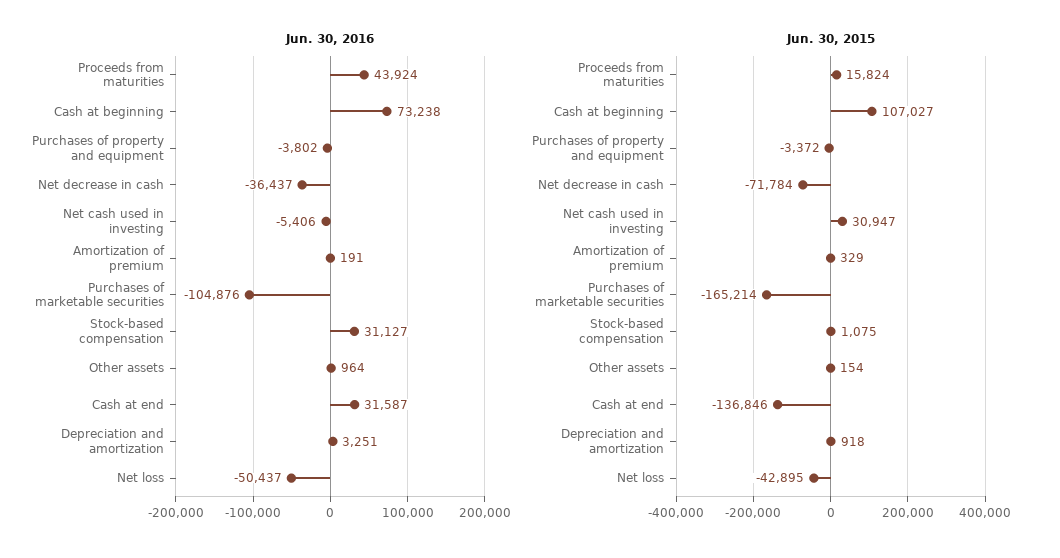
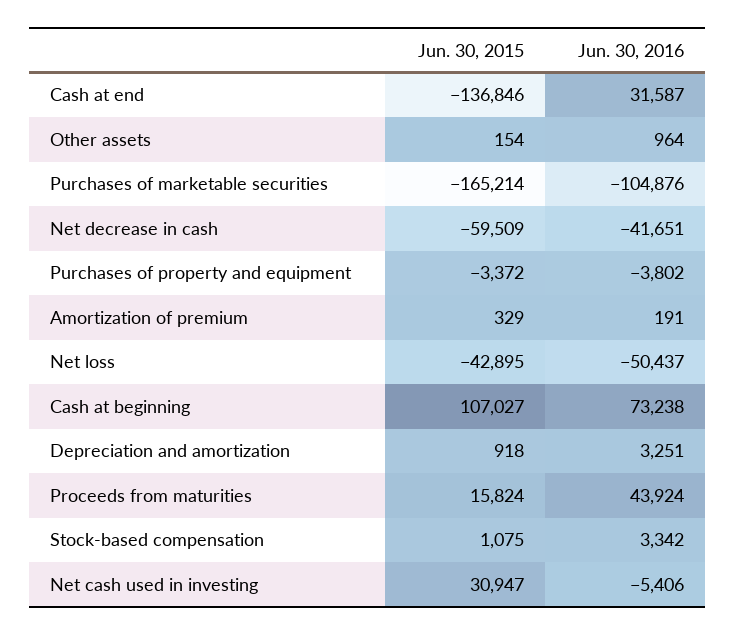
  {
    "Jun. 30, 2016": {
      "Proceeds from maturities": 43924,
      "Cash at beginning": 73238,
      "Purchases of property and equipment": -3802,
-     "Net decrease in cash": -36437,
+     "Net decrease in cash": -41651,
      "Net cash used in investing": -5406,
      "Amortization of premium": 191,
      "Purchases of marketable securities": -104876,
-     "Stock-based compensation": 31127,
+     "Stock-based compensation": 3342,
      "Other assets": 964,
      "Cash at end": 31587,
      "Depreciation and amortization": 3251,
      "Net loss": -50437
    },
    "Jun. 30, 2015": {
      "Proceeds from maturities": 15824,
      "Cash at beginning": 107027,
      "Purchases of property and equipment": -3372,
-     "Net decrease in cash": -71784,
+     "Net decrease in cash": -59509,
      "Net cash used in investing": 30947,
      "Amortization of premium": 329,
      "Purchases of marketable securities": -165214,
      "Stock-based compensation": 1075,
      "Other assets": 154,
      "Cash at end": -136846,
      "Depreciation and amortization": 918,
      "Net loss": -42895
    }
  }

